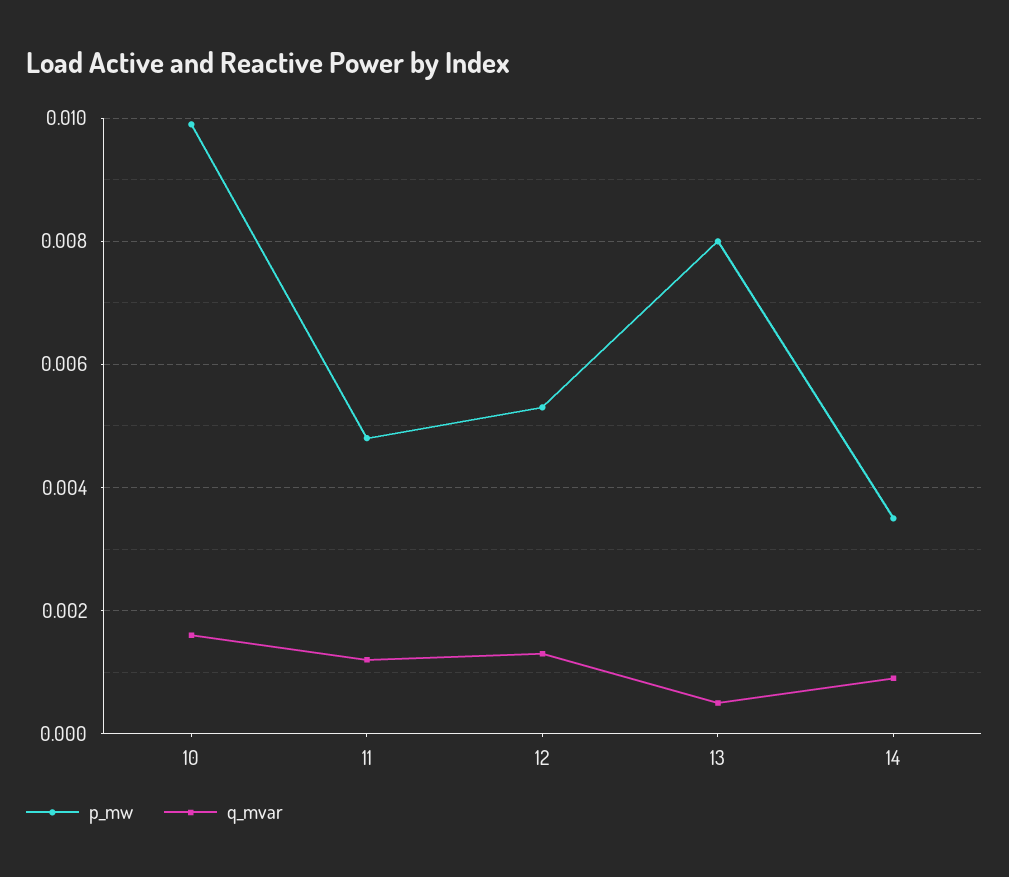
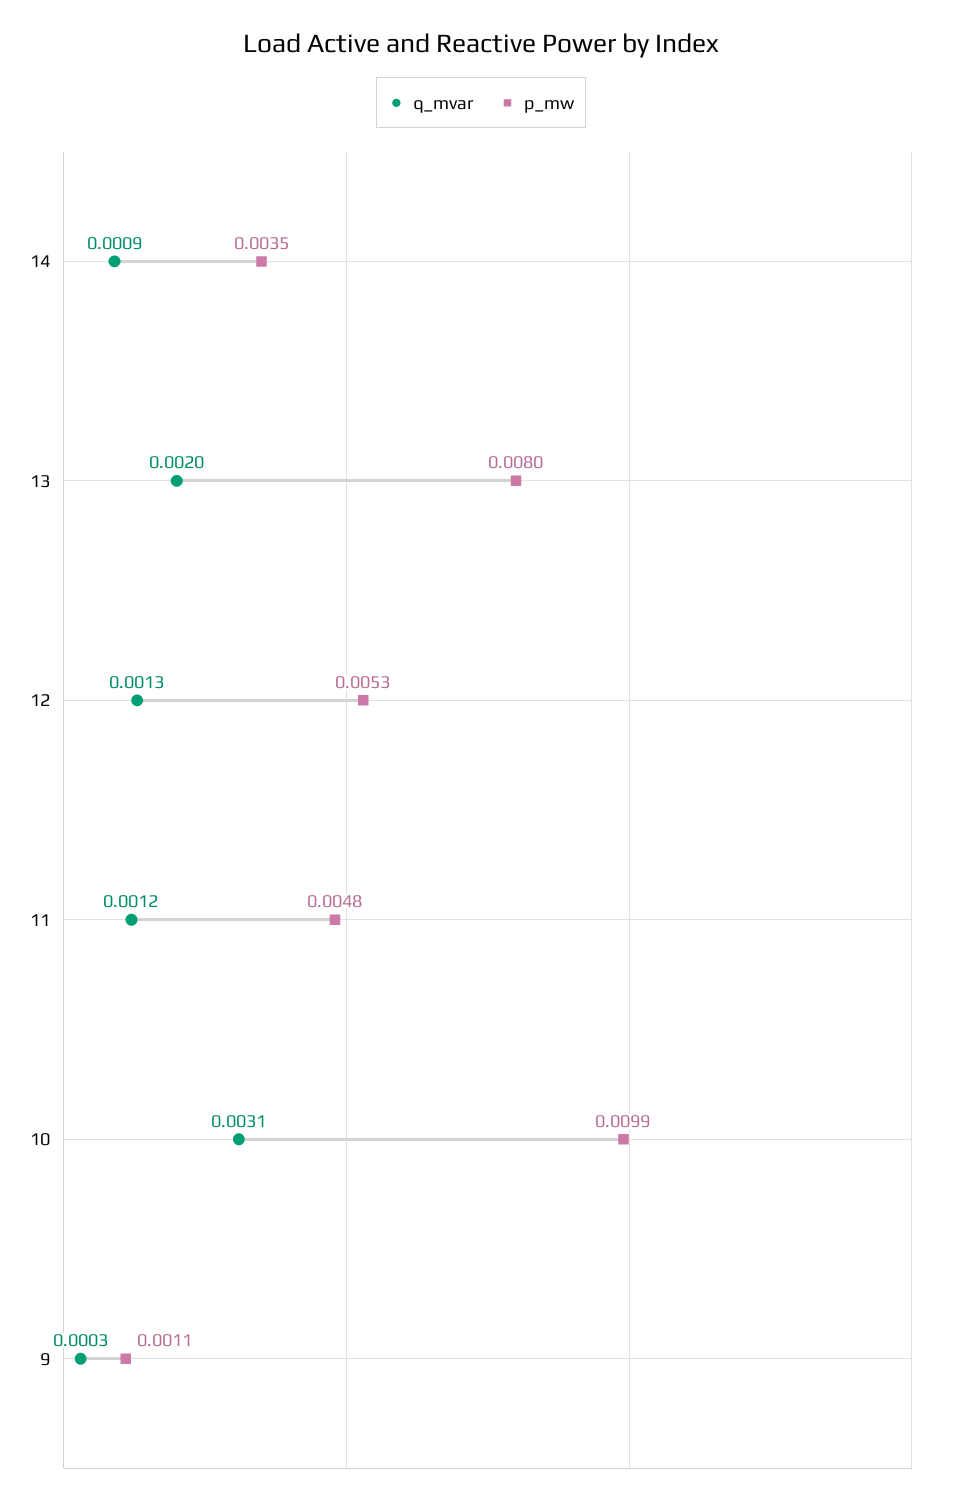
  {
    "p_mw": {
      "10": 0.0099,
      "11": 0.0048,
      "12": 0.0053,
      "13": 0.008,
-     "14": 0.0035
+     "14": 0.0035,
+     "9": 0.0011
    },
    "q_mvar": {
-     "10": 0.0015,
+     "10": 0.0031,
      "11": 0.0012,
      "12": 0.0013,
-     "13": 0.0005,
+     "13": 0.002,
-     "14": 0.0009
+     "14": 0.0009,
+     "9": 0.0003
    }
  }

